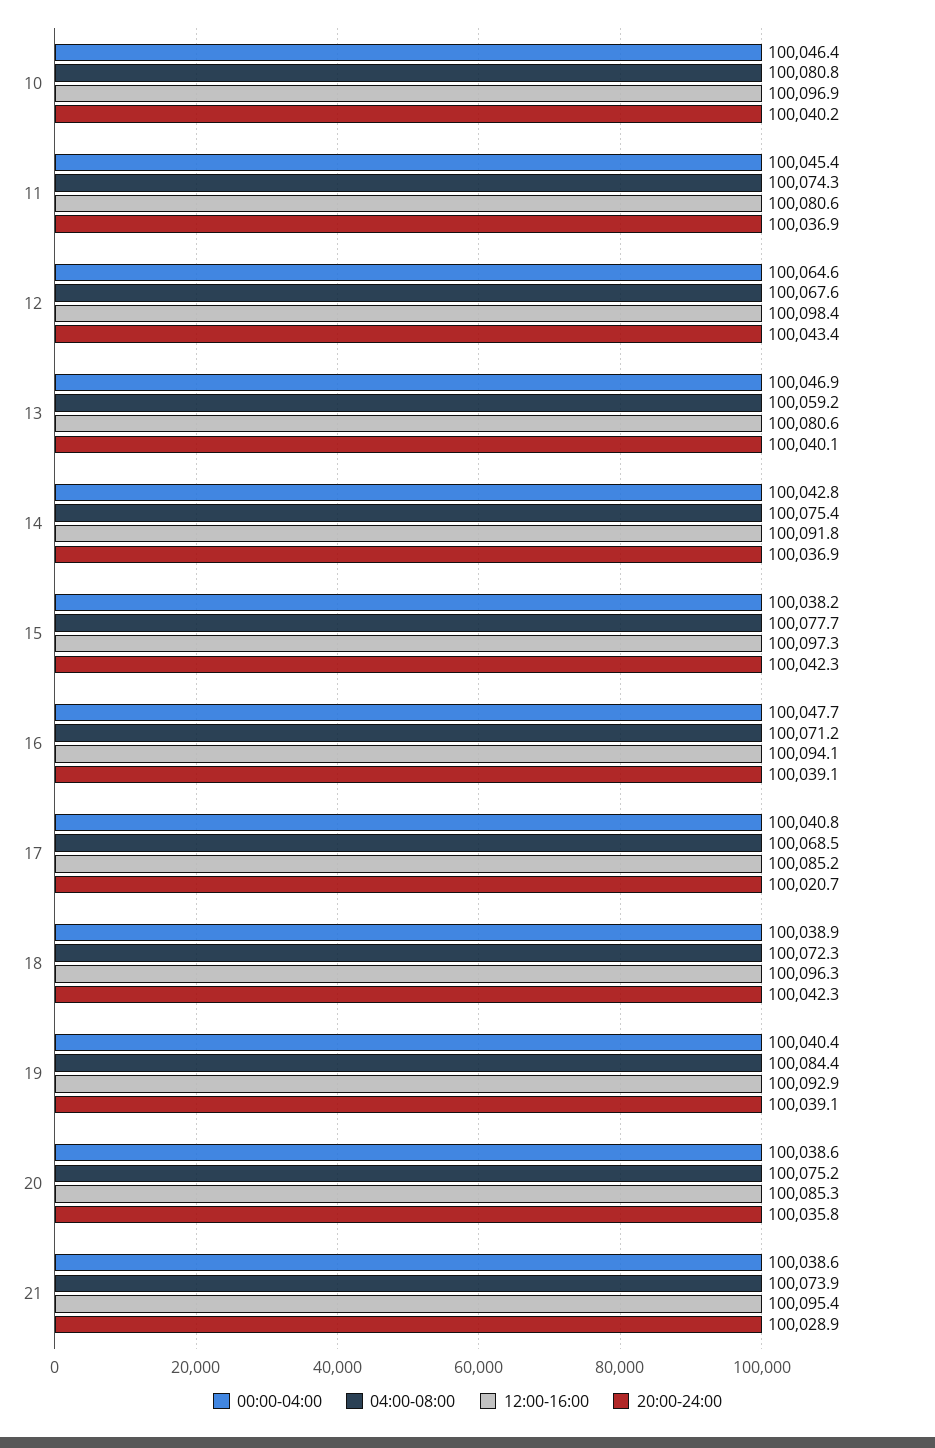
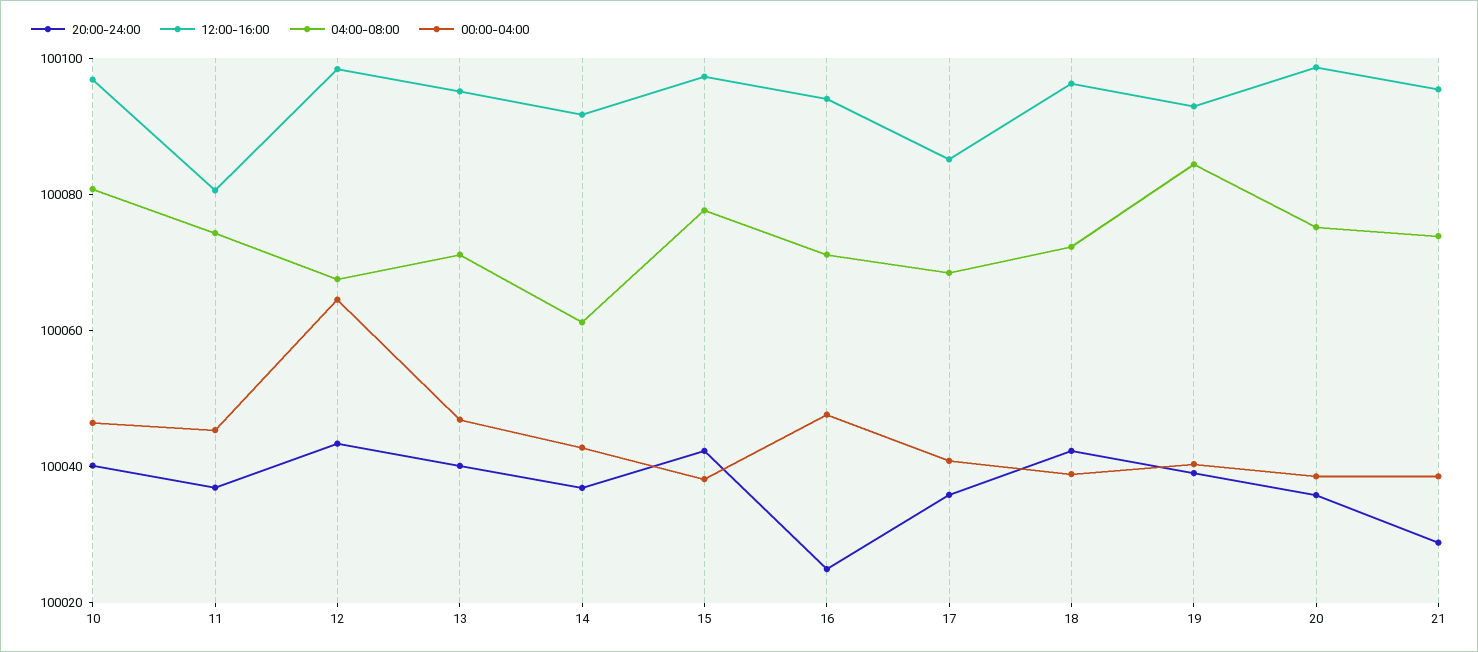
  {
    "00:00-04:00": {
      "10": 100046.4,
      "11": 100045.4,
      "12": 100064.6,
      "13": 100046.9,
      "14": 100042.8,
      "15": 100038.2,
      "16": 100047.7,
      "17": 100040.8,
      "18": 100038.9,
      "19": 100040.4,
      "20": 100038.6,
      "21": 100038.6
    },
    "04:00-08:00": {
      "10": 100080.8,
      "11": 100074.3,
      "12": 100067.6,
-     "13": 100059.2,
+     "13": 100070,
-     "14": 100075.4,
+     "14": 100060,
      "15": 100077.7,
      "16": 100071.2,
      "17": 100068.5,
      "18": 100072.3,
      "19": 100084.4,
      "20": 100075.2,
      "21": 100073.9
    },
    "12:00-16:00": {
      "10": 100096.9,
      "11": 100080.6,
      "12": 100098.4,
-     "13": 100080.6,
+     "13": 100095,
      "14": 100091.8,
      "15": 100097.3,
      "16": 100094.1,
      "17": 100085.2,
      "18": 100096.3,
      "19": 100092.9,
-     "20": 100085.3,
+     "20": 100100,
      "21": 100095.4
    },
    "20:00-24:00": {
      "10": 100040.2,
      "11": 100036.9,
      "12": 100043.4,
      "13": 100040.1,
      "14": 100036.9,
      "15": 100042.3,
-     "16": 100039.1,
+     "16": 100025,
-     "17": 100020.7,
+     "17": 100035,
      "18": 100042.3,
      "19": 100039.1,
      "20": 100035.8,
      "21": 100028.9
    }
  }

